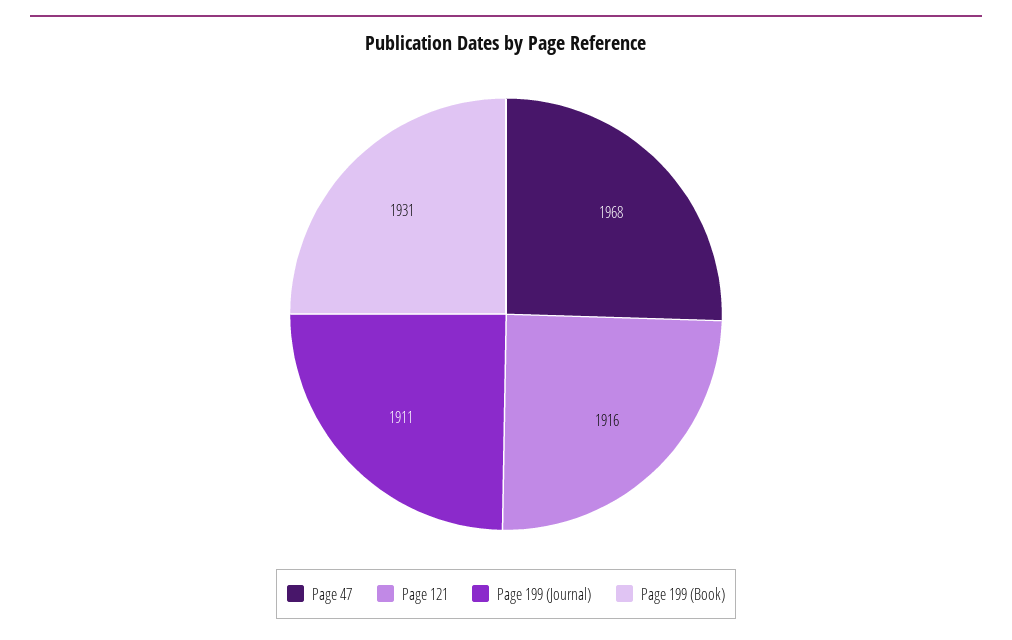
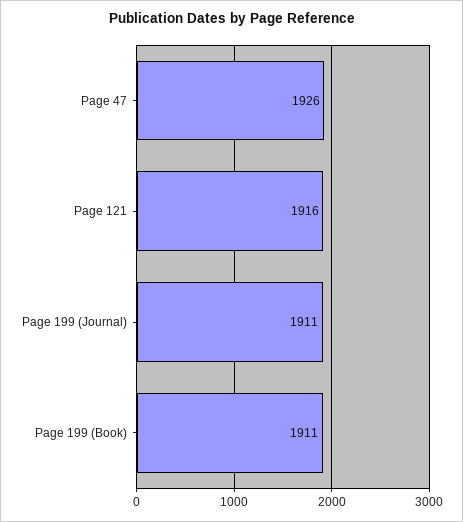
  {
-   "Page 47": 1968,
+   "Page 47": 1926,
    "Page 121": 1916,
    "Page 199 (Journal)": 1911,
-   "Page 199 (Book)": 1931
+   "Page 199 (Book)": 1911
  }

